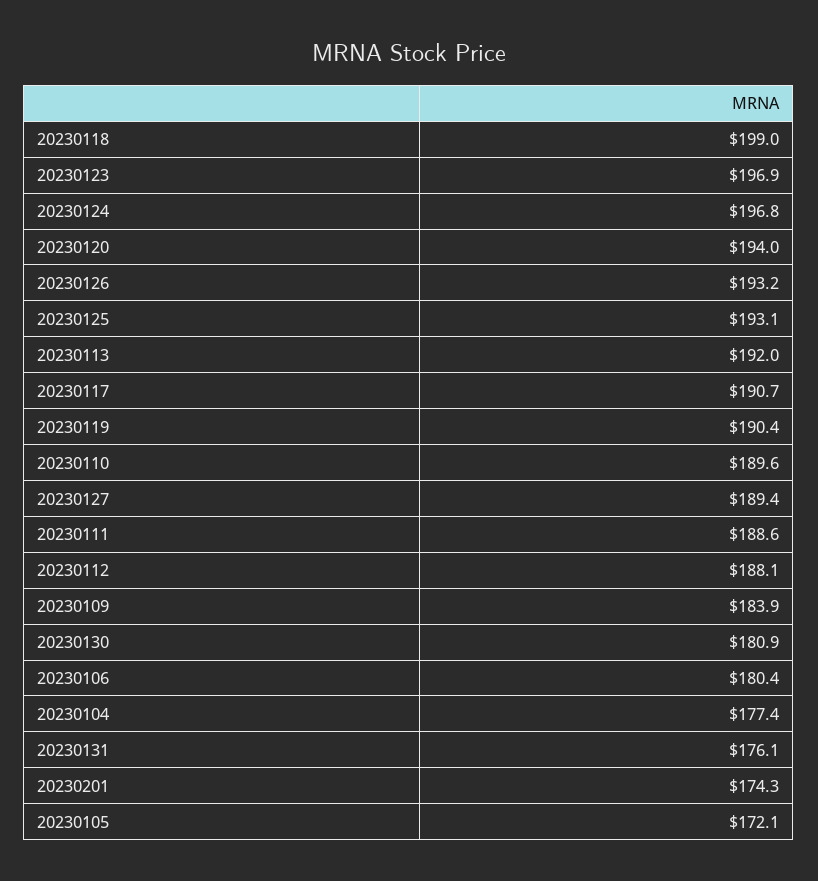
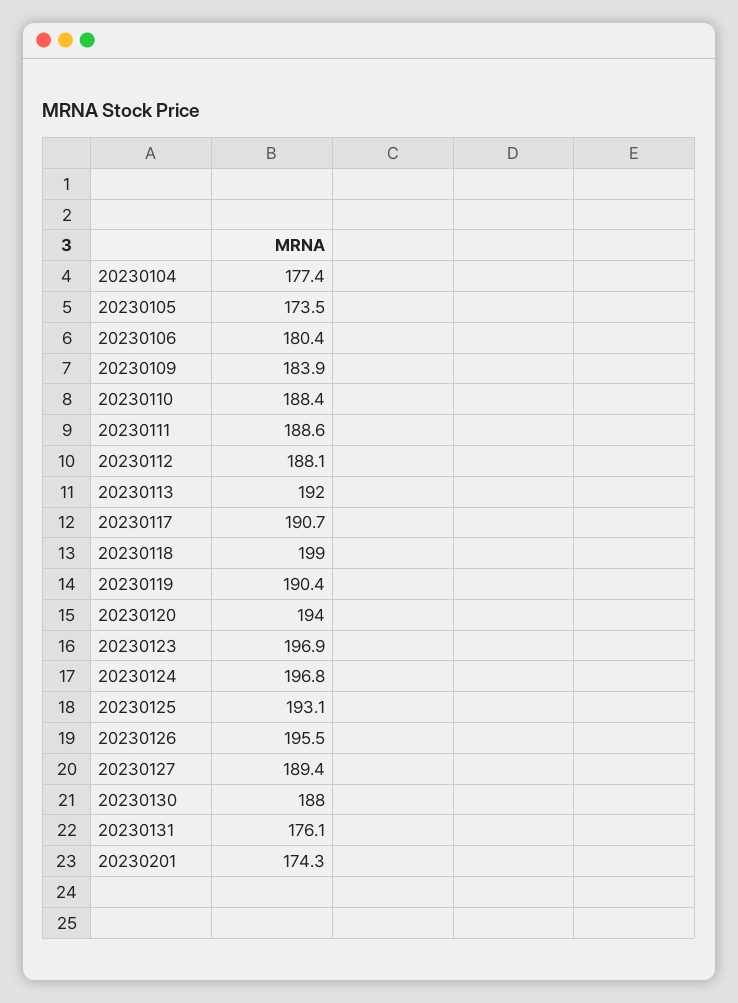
  {
    "20230118": 199,
    "20230123": 196.9,
    "20230124": 196.8,
    "20230120": 194,
-   "20230126": 193.2,
+   "20230126": 195.5,
    "20230125": 193.1,
    "20230113": 192,
    "20230117": 190.7,
    "20230119": 190.4,
-   "20230110": 189.6,
+   "20230110": 188.4,
    "20230127": 189.4,
    "20230111": 188.6,
    "20230112": 188.1,
    "20230109": 183.9,
-   "20230130": 180.9,
+   "20230130": 188,
    "20230106": 180.4,
    "20230104": 177.4,
    "20230131": 176.1,
    "20230201": 174.3,
-   "20230105": 172.1
+   "20230105": 173.5
  }

